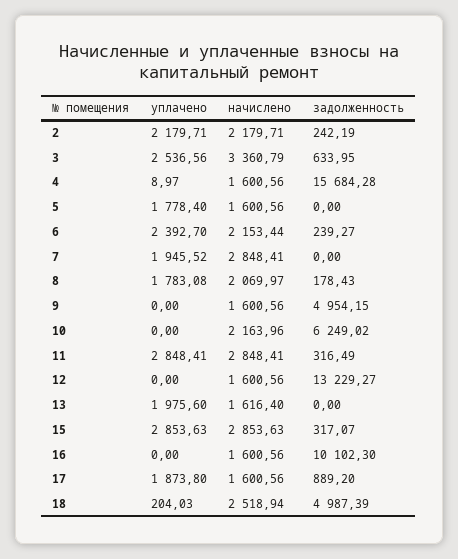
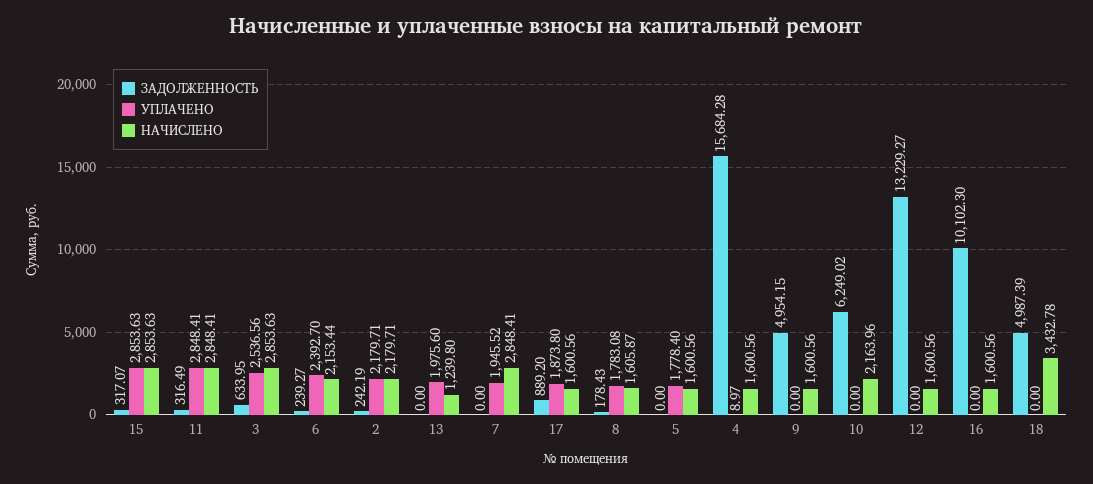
  {
    "уплачено": {
      "2": 2179.71,
      "3": 2536.56,
      "4": 8.97,
      "5": 1778.4,
      "6": 2392.7,
      "7": 1945.52,
      "8": 1783.08,
      "9": 0,
      "10": 0,
      "11": 2848.41,
      "12": 0,
      "13": 1975.6,
      "15": 2853.63,
      "16": 0,
      "17": 1873.8,
-     "18": 204.03
+     "18": 0
    },
    "начислено": {
      "2": 2179.71,
-     "3": 3360.79,
+     "3": 2853.63,
      "4": 1600.56,
      "5": 1600.56,
      "6": 2153.44,
      "7": 2848.41,
-     "8": 2069.97,
+     "8": 1605.87,
      "9": 1600.56,
      "10": 2163.96,
      "11": 2848.41,
      "12": 1600.56,
-     "13": 1616.4,
+     "13": 1239.8,
      "15": 2853.63,
      "16": 1600.56,
      "17": 1600.56,
-     "18": 2518.94
+     "18": 3432.78
    },
    "задолженность": {
      "2": 242.19,
      "3": 633.95,
      "4": 15684.28,
      "5": 0,
      "6": 239.27,
      "7": 0,
      "8": 178.43,
      "9": 4954.15,
      "10": 6249.02,
      "11": 316.49,
      "12": 13229.27,
      "13": 0,
      "15": 317.07,
      "16": 10102.3,
      "17": 889.2,
      "18": 4987.39
    }
  }

